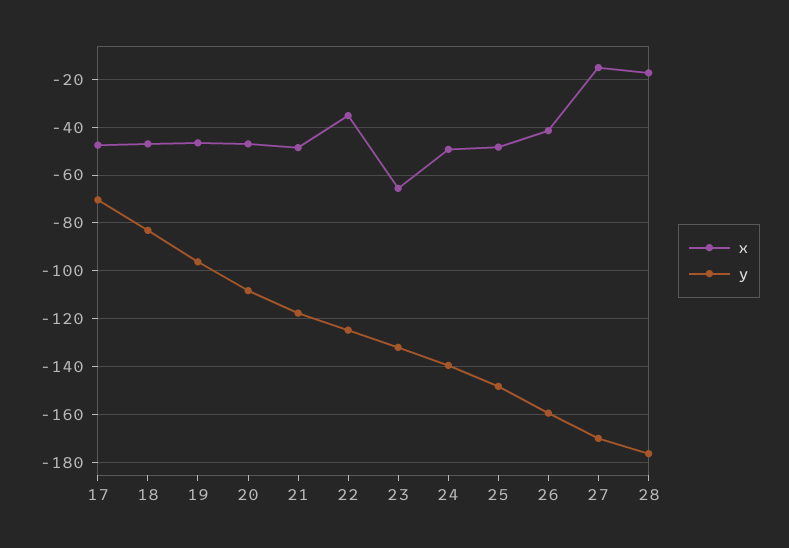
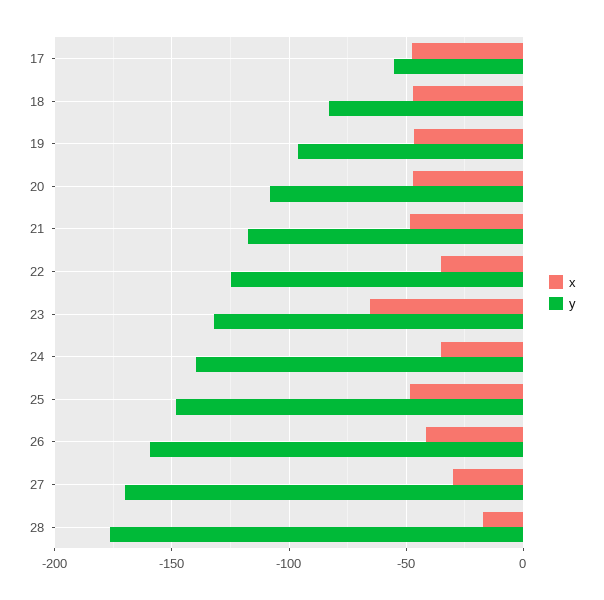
  {
    "x": {
      "17": -45,
      "18": -45,
      "19": -45,
      "20": -45,
      "21": -50,
      "22": -35,
      "23": -65,
-     "24": -50,
+     "24": -35,
      "25": -50,
      "26": -40,
-     "27": -15,
+     "27": -30,
      "28": -15
    },
    "y": {
-     "17": -70,
+     "17": -55,
      "18": -85,
      "19": -95,
      "20": -110,
      "21": -120,
      "22": -125,
      "23": -130,
      "24": -140,
      "25": -150,
      "26": -160,
      "27": -170,
      "28": -175
    }
  }

